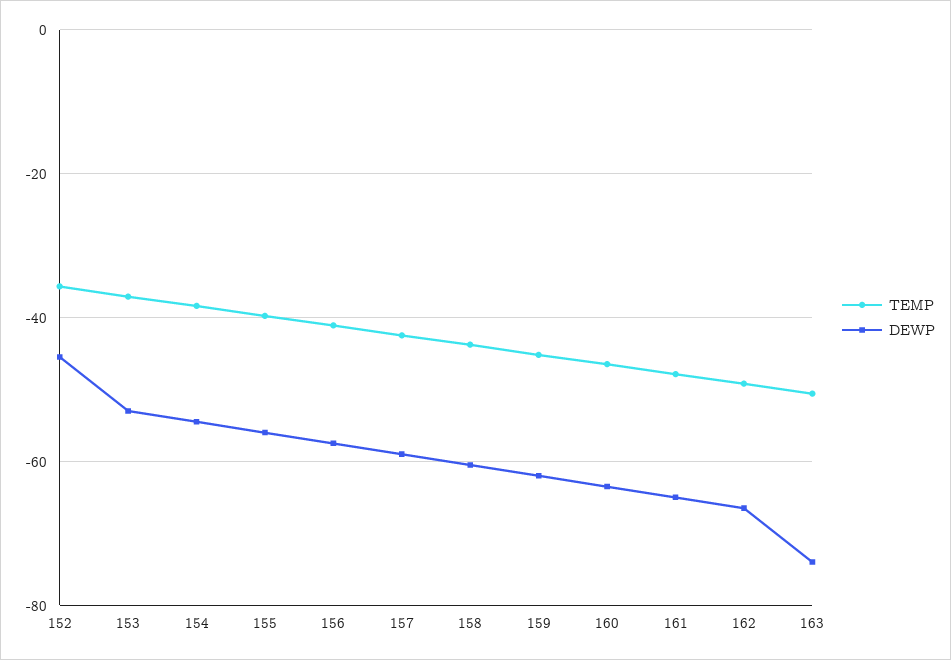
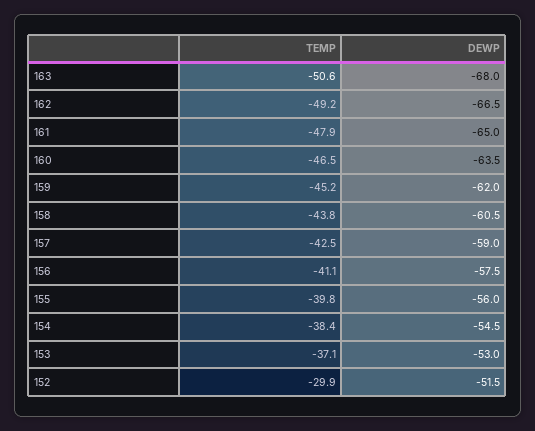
  {
    "TEMP": {
-     "152": -36,
+     "152": -29.9,
      "153": -37.1,
      "154": -38.4,
      "155": -39.8,
      "156": -41.1,
      "157": -42.5,
      "158": -43.8,
      "159": -45.2,
      "160": -46.5,
      "161": -47.9,
      "162": -49.2,
      "163": -50.6
    },
    "DEWP": {
-     "152": -46,
+     "152": -51.5,
      "153": -53,
      "154": -54.5,
      "155": -56,
      "156": -57.5,
      "157": -59,
      "158": -60.5,
      "159": -62,
      "160": -63.5,
      "161": -65,
      "162": -66.5,
-     "163": -74
+     "163": -68
    }
  }

